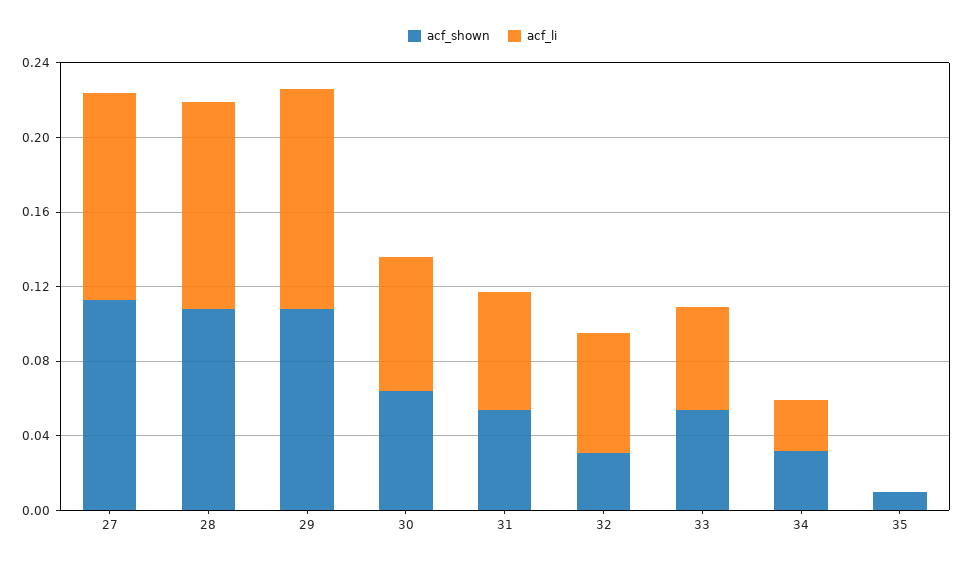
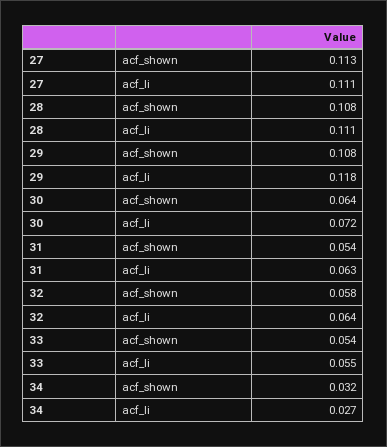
  {
    "acf_shown": {
      "27": 0.113,
      "28": 0.108,
      "29": 0.108,
      "30": 0.064,
      "31": 0.054,
-     "32": 0.03,
+     "32": 0.058,
      "33": 0.054,
-     "34": 0.032,
+     "34": 0.032
-     "35": 0.01
    },
    "acf_li": {
      "27": 0.111,
      "28": 0.111,
      "29": 0.118,
      "30": 0.072,
      "31": 0.063,
      "32": 0.064,
      "33": 0.055,
-     "34": 0.027,
+     "34": 0.027
-     "35": 0
    }
  }

